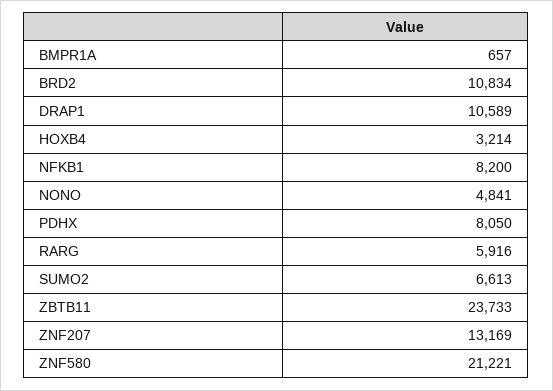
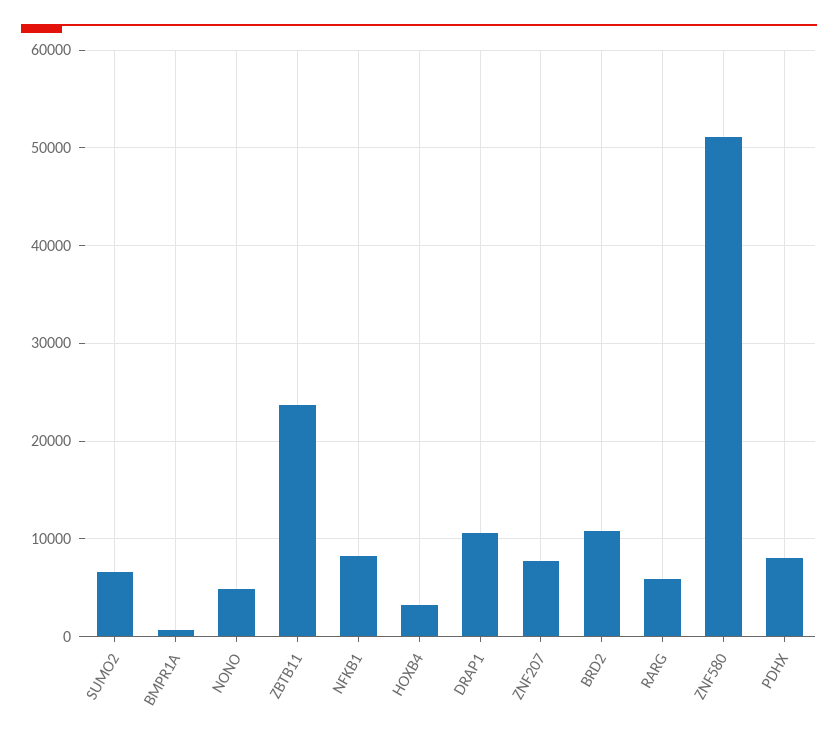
  {
    "BMPR1A": 657,
    "BRD2": 10834,
    "DRAP1": 10589,
    "HOXB4": 3214,
    "NFKB1": 8200,
    "NONO": 4841,
    "PDHX": 8050,
    "RARG": 5916,
    "SUMO2": 6613,
    "ZBTB11": 23733,
-   "ZNF207": 13169,
+   "ZNF207": 8000,
-   "ZNF580": 21221
+   "ZNF580": 51000
  }

